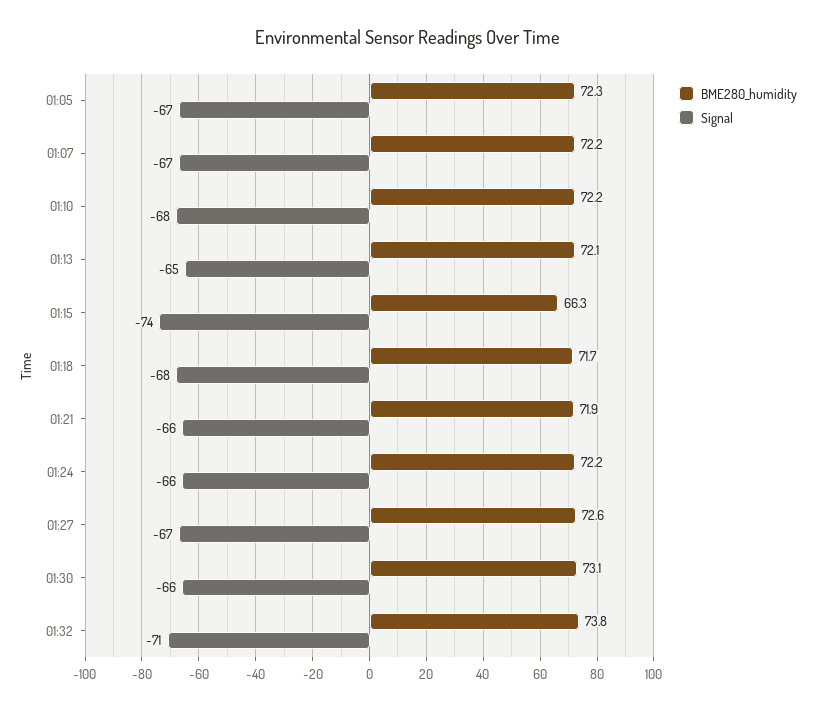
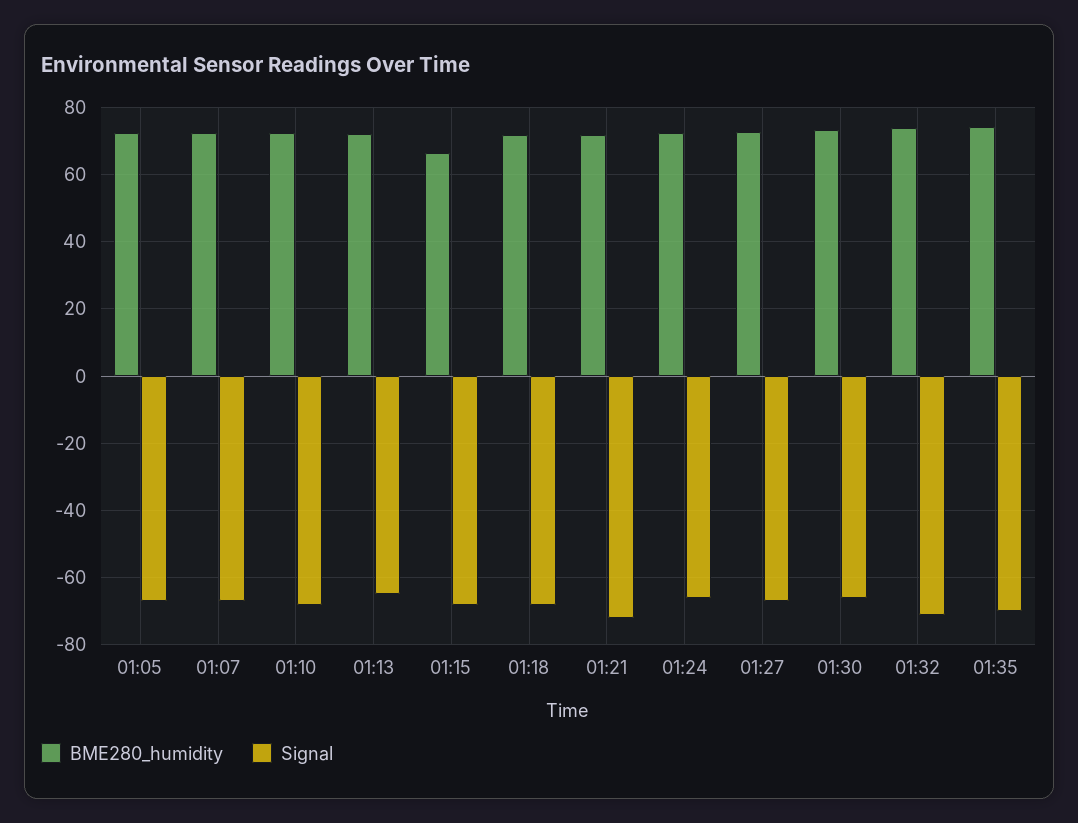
  {
    "BME280_humidity": {
      "01:05": 72.3,
      "01:07": 72.2,
      "01:10": 72.2,
      "01:13": 72.1,
      "01:15": 66.3,
      "01:18": 71.7,
      "01:21": 71.9,
      "01:24": 72.2,
      "01:27": 72.6,
      "01:30": 73.1,
-     "01:32": 73.8
+     "01:32": 73.8,
+     "01:35": 74
    },
    "Signal": {
      "01:05": -67,
      "01:07": -67,
      "01:10": -68,
      "01:13": -65,
-     "01:15": -74,
+     "01:15": -68,
      "01:18": -68,
-     "01:21": -66,
+     "01:21": -72,
      "01:24": -66,
      "01:27": -67,
      "01:30": -66,
-     "01:32": -71
+     "01:32": -71,
+     "01:35": -70
    }
  }

